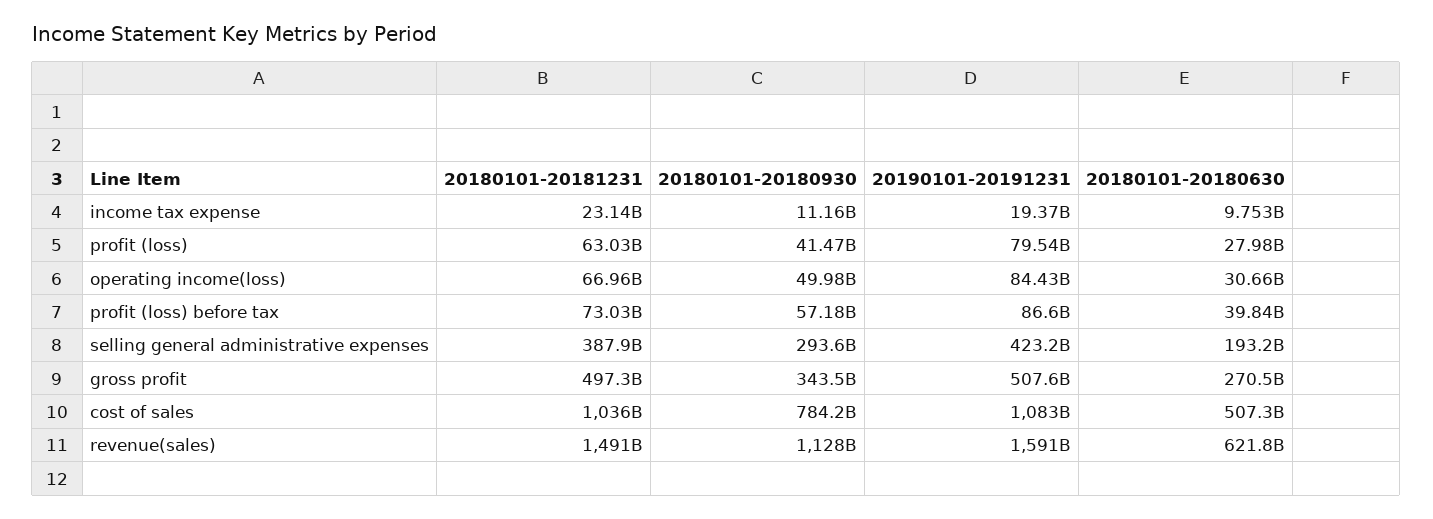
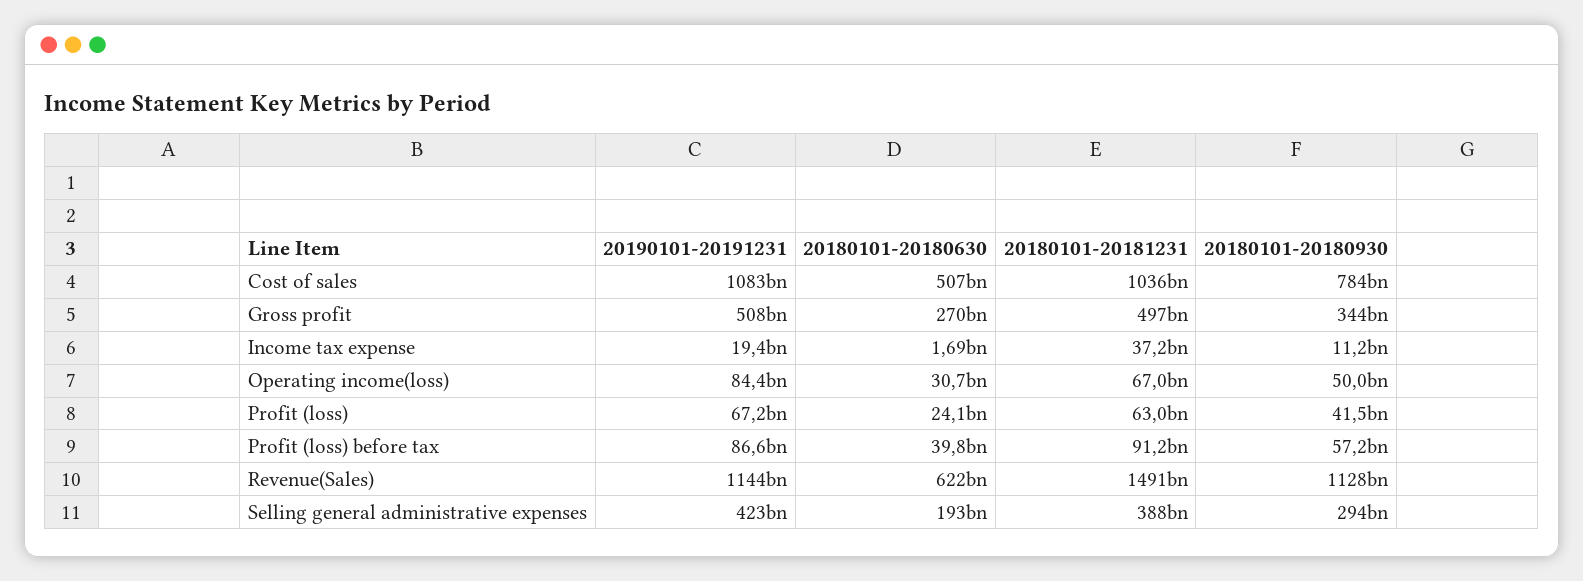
  {
    "20180101-20181231": {
-     "income tax expense": 23140000000,
+     "income tax expense": 37200000000,
      "profit (loss)": 63030000000,
      "operating income(loss)": 66960000000,
-     "profit (loss) before tax": 73030000000,
+     "profit (loss) before tax": 91200000000,
      "selling general administrative expenses": 387900000000,
      "gross profit": 497300000000,
      "cost of sales": 1036000000000,
      "revenue(sales)": 1491000000000
    },
    "20180101-20180930": {
      "income tax expense": 11160000000,
      "profit (loss)": 41470000000,
      "operating income(loss)": 49980000000,
      "profit (loss) before tax": 57180000000,
      "selling general administrative expenses": 293600000000,
      "gross profit": 343500000000,
      "cost of sales": 784200000000,
      "revenue(sales)": 1128000000000
    },
    "20190101-20191231": {
      "income tax expense": 19370000000,
-     "profit (loss)": 79540000000,
+     "profit (loss)": 67200000000,
      "operating income(loss)": 84430000000,
      "profit (loss) before tax": 86600000000,
      "selling general administrative expenses": 423200000000,
      "gross profit": 507600000000,
      "cost of sales": 1083000000000,
-     "revenue(sales)": 1591000000000
+     "revenue(sales)": 1144000000000
    },
    "20180101-20180630": {
-     "income tax expense": 9753000000,
+     "income tax expense": 1690000000,
-     "profit (loss)": 27980000000,
+     "profit (loss)": 24100000000,
      "operating income(loss)": 30660000000,
      "profit (loss) before tax": 39840000000,
      "selling general administrative expenses": 193200000000,
      "gross profit": 270500000000,
      "cost of sales": 507300000000,
      "revenue(sales)": 621800000000
    }
  }

